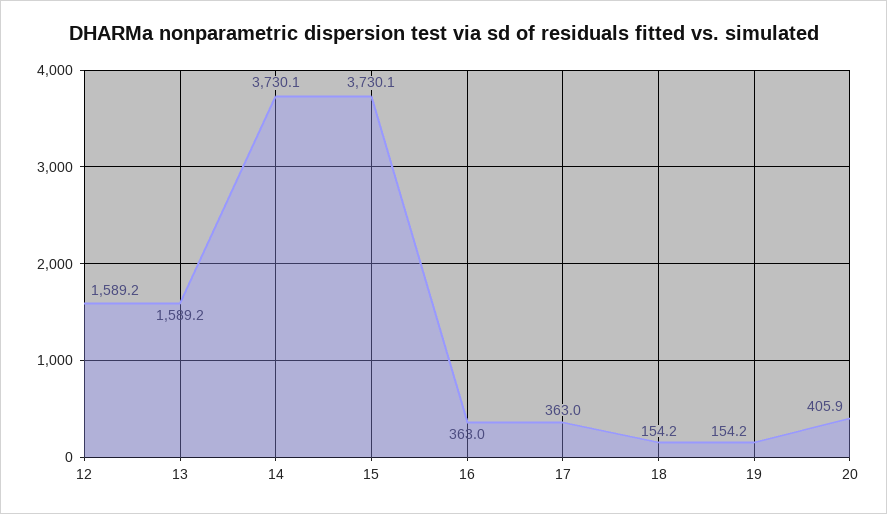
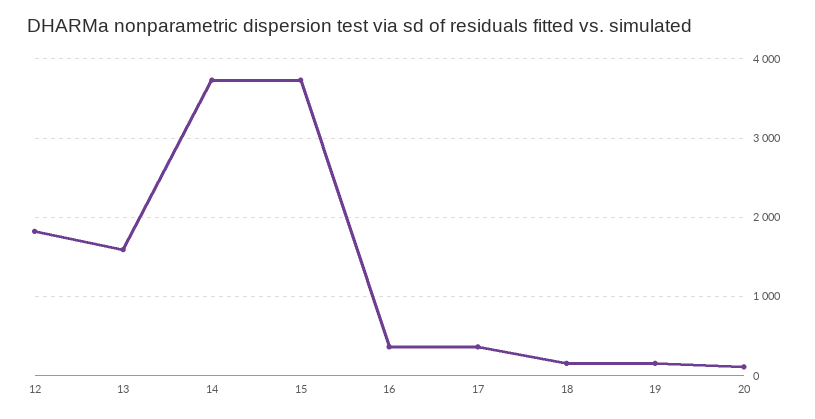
  {
-   "12": 1589.2,
+   "12": 1800,
    "13": 1589.2,
    "14": 3730.1,
    "15": 3730.1,
    "16": 363,
    "17": 363,
    "18": 154.2,
    "19": 154.2,
-   "20": 405.9
+   "20": 100
  }

